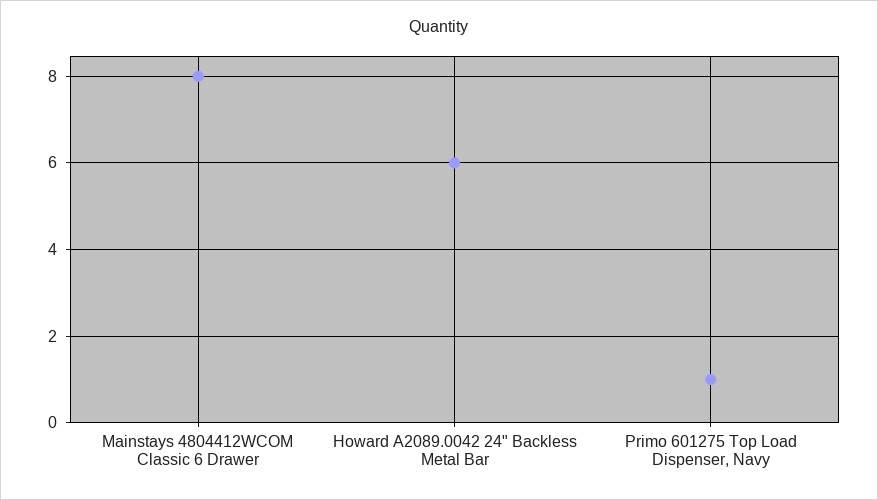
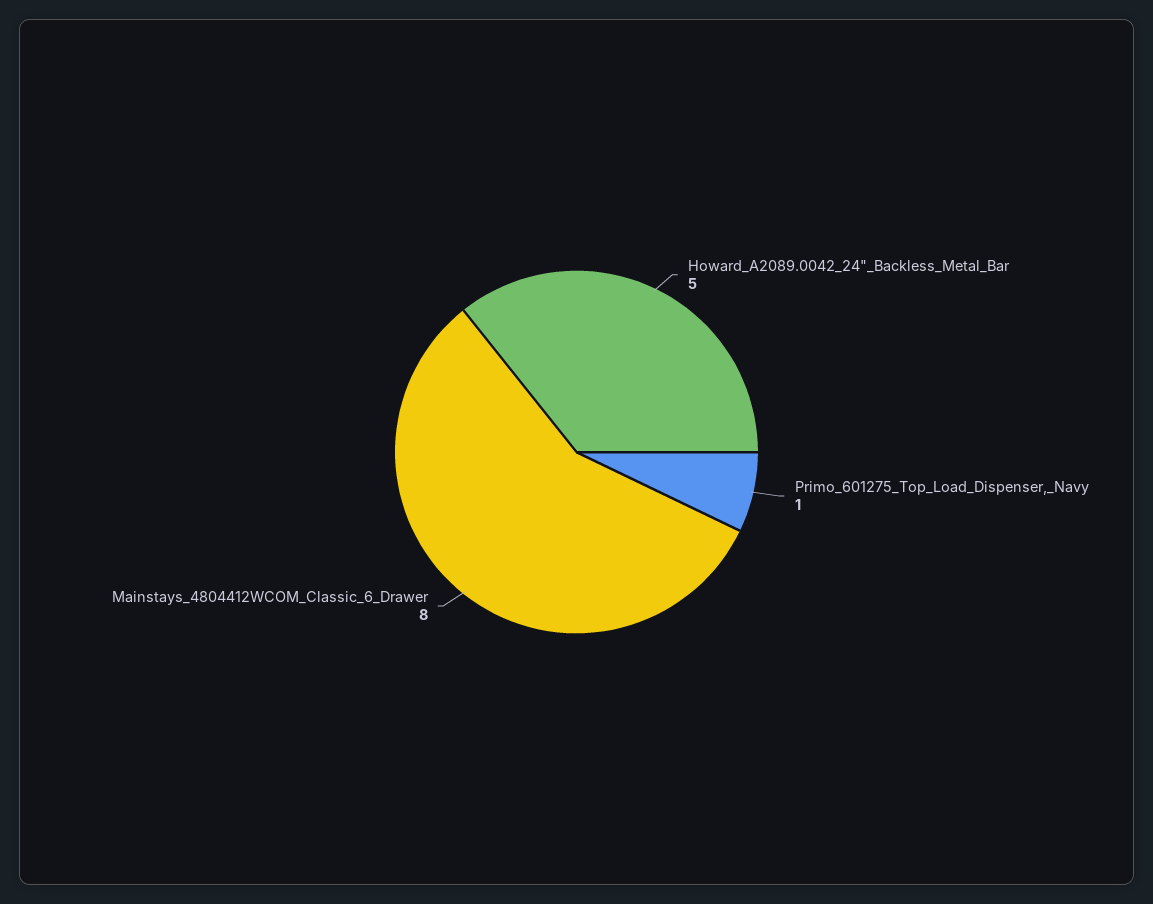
  {
    "Mainstays 4804412WCOM Classic 6 Drawer": 8,
-   "Howard A2089.0042 24\" Backless Metal Bar": 6,
+   "Howard A2089.0042 24\" Backless Metal Bar": 5,
    "Primo 601275 Top Load Dispenser, Navy": 1
  }

